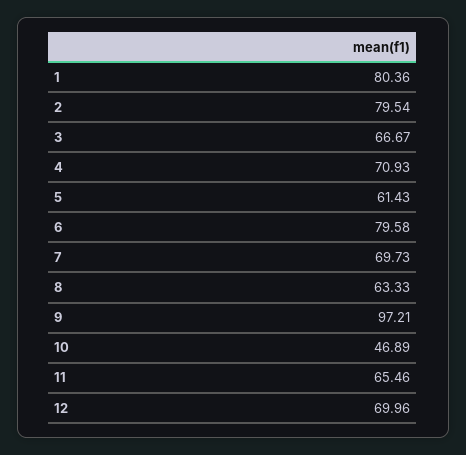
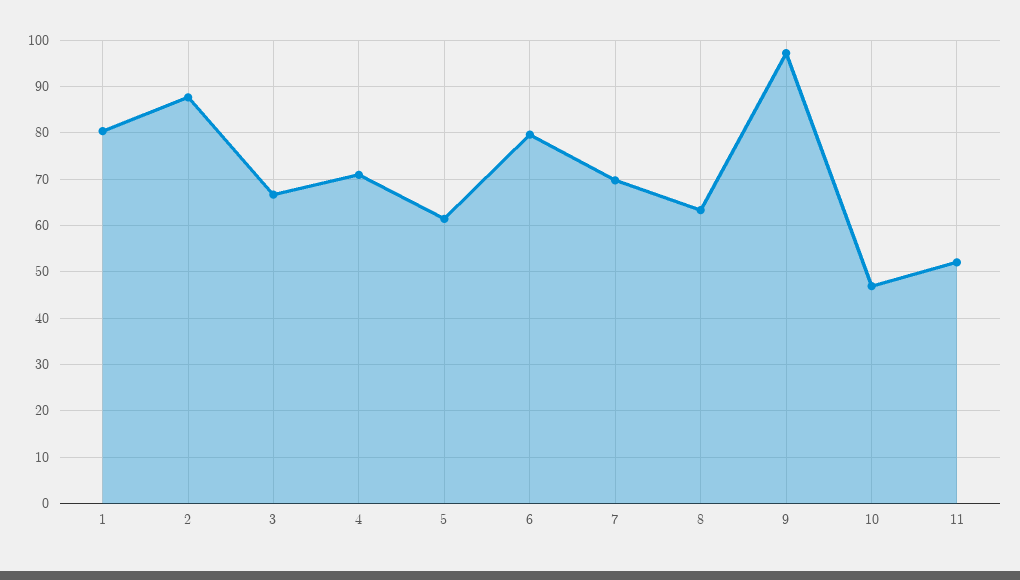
  {
    "1": 80.36,
-   "2": 79.54,
+   "2": 88,
    "3": 66.67,
    "4": 70.93,
    "5": 61.43,
    "6": 79.58,
    "7": 69.73,
    "8": 63.33,
    "9": 97.21,
    "10": 46.89,
-   "11": 65.46,
+   "11": 52
-   "12": 69.96
  }

